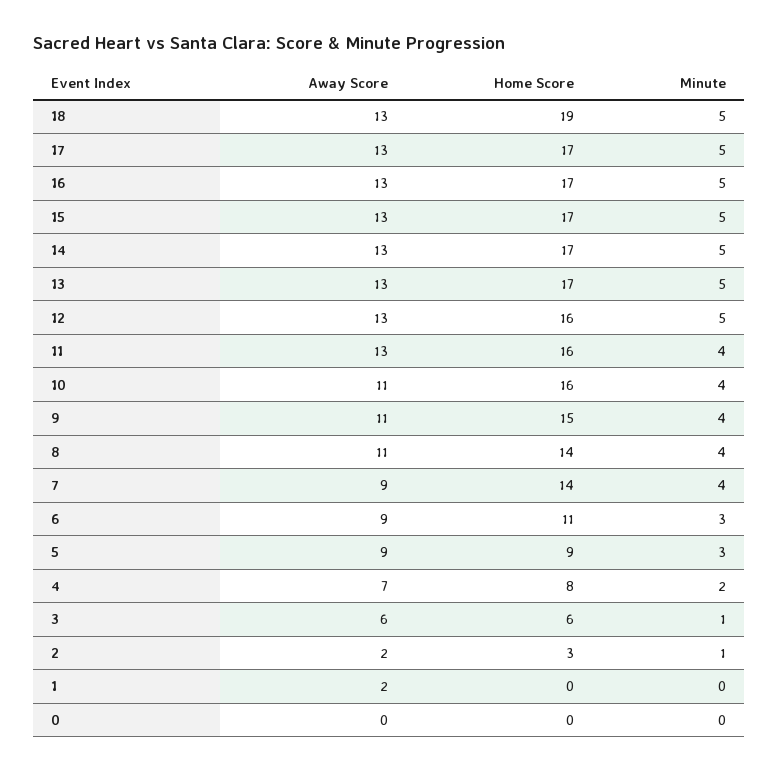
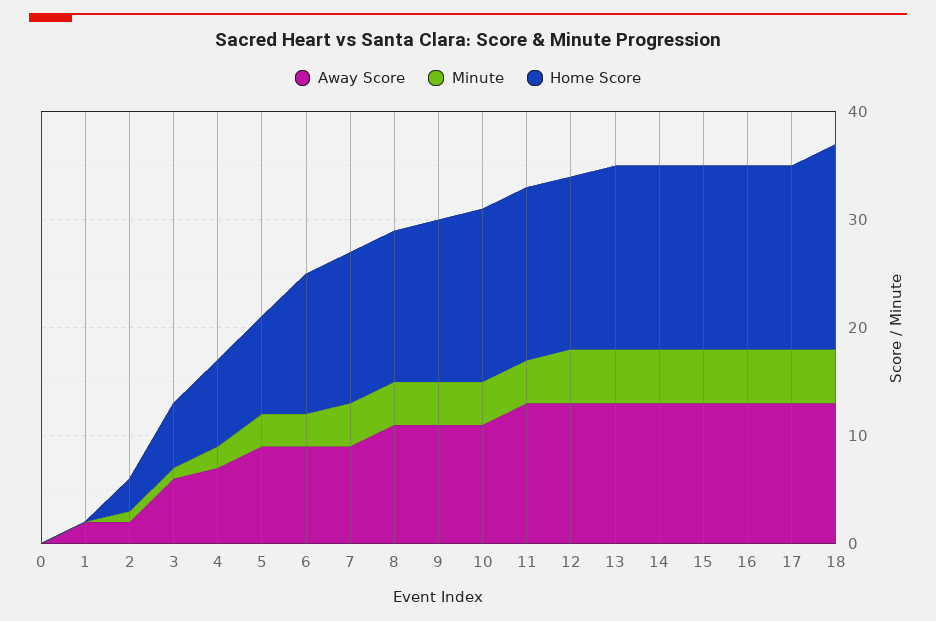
  {
    "Away Score": {
      "18": 13,
      "17": 13,
      "16": 13,
      "15": 13,
      "14": 13,
      "13": 13,
      "12": 13,
      "11": 13,
      "10": 11,
      "9": 11,
      "8": 11,
      "7": 9,
      "6": 9,
      "5": 9,
      "4": 7,
      "3": 6,
      "2": 2,
      "1": 2,
      "0": 0
    },
    "Home Score": {
      "18": 19,
      "17": 17,
      "16": 17,
      "15": 17,
      "14": 17,
      "13": 17,
      "12": 16,
      "11": 16,
      "10": 16,
      "9": 15,
      "8": 14,
      "7": 14,
-     "6": 11,
+     "6": 13,
      "5": 9,
      "4": 8,
      "3": 6,
      "2": 3,
      "1": 0,
      "0": 0
    },
    "Minute": {
      "18": 5,
      "17": 5,
      "16": 5,
      "15": 5,
      "14": 5,
      "13": 5,
      "12": 5,
      "11": 4,
      "10": 4,
      "9": 4,
      "8": 4,
      "7": 4,
      "6": 3,
      "5": 3,
      "4": 2,
      "3": 1,
      "2": 1,
      "1": 0,
      "0": 0
    }
  }

